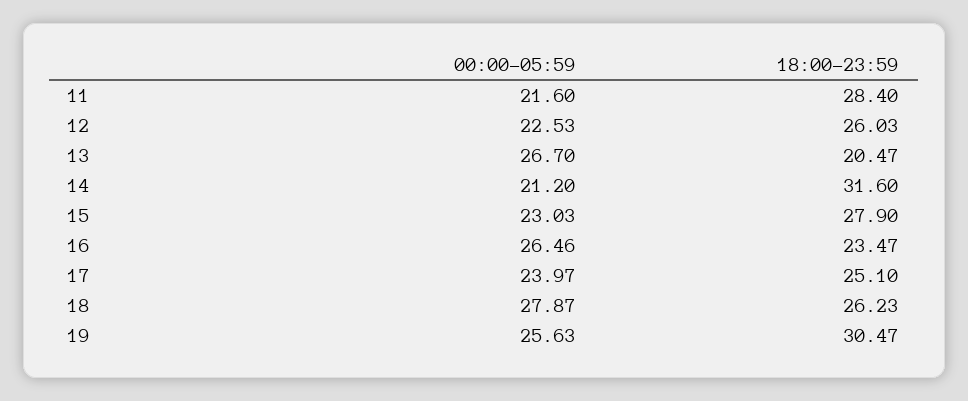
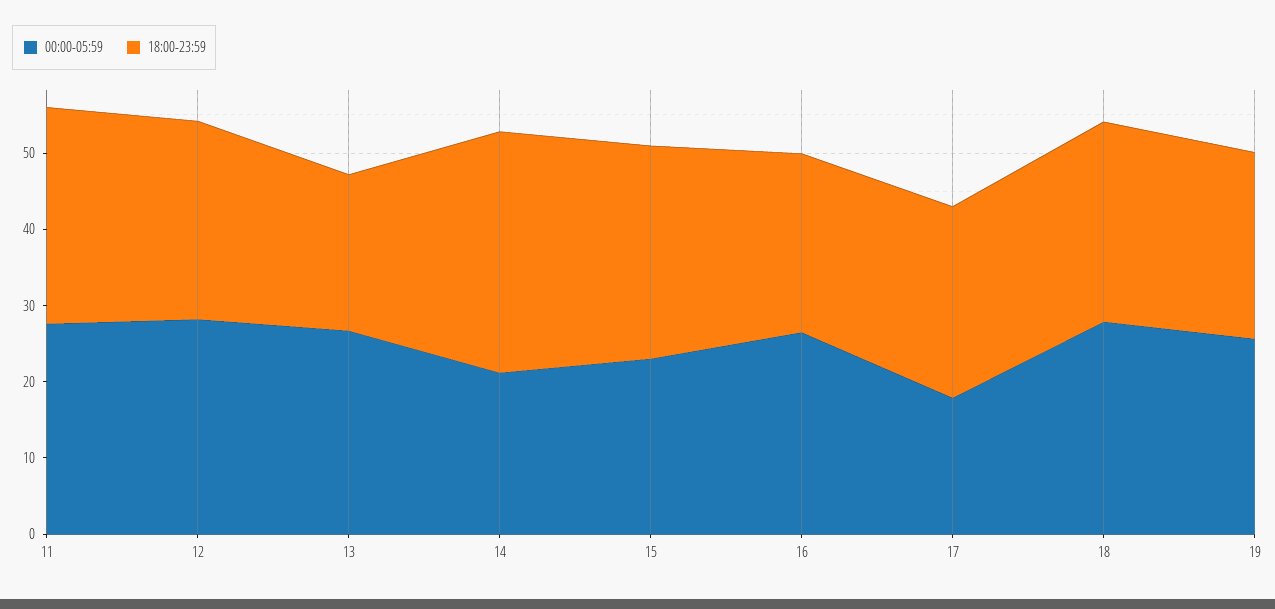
  {
    "00:00-05:59": {
-     "11": 21.6,
+     "11": 28,
-     "12": 22.53,
+     "12": 28,
      "13": 26.7,
      "14": 21.2,
      "15": 23.03,
      "16": 26.46,
-     "17": 23.97,
+     "17": 18,
      "18": 27.87,
      "19": 25.63
    },
    "18:00-23:59": {
      "11": 28.4,
      "12": 26.03,
      "13": 20.47,
      "14": 31.6,
      "15": 27.9,
      "16": 23.47,
      "17": 25.1,
      "18": 26.23,
-     "19": 30.47
+     "19": 24
    }
  }

